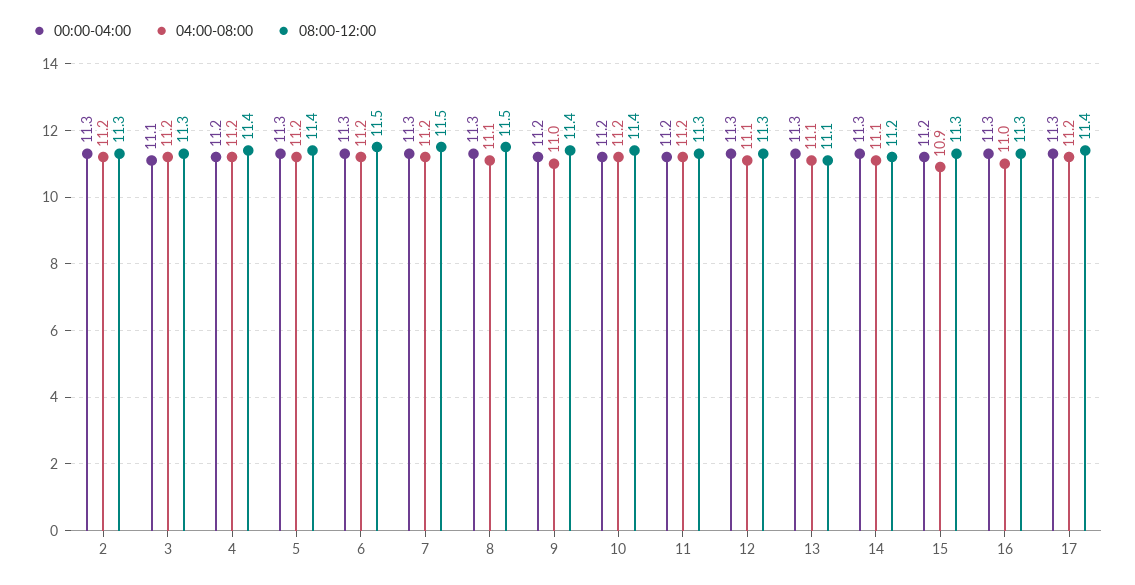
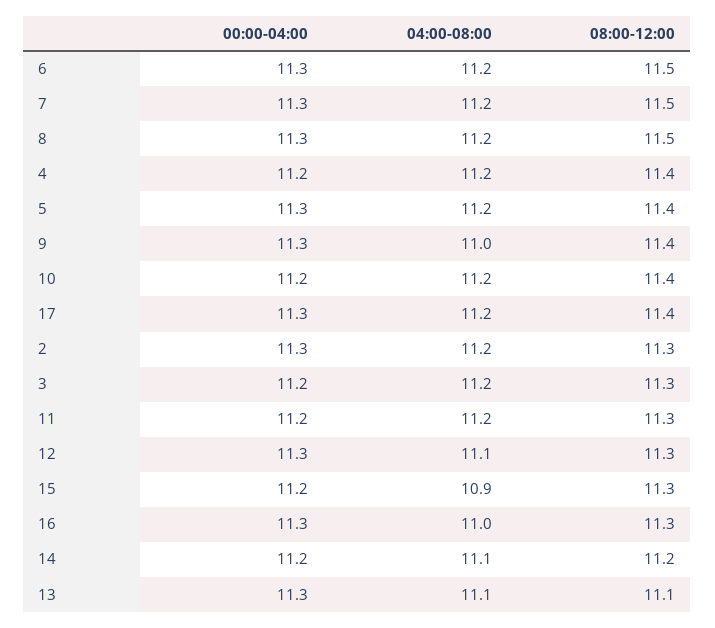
  {
    "00:00-04:00": {
      "2": 11.3,
-     "3": 11.1,
+     "3": 11.2,
      "4": 11.2,
      "5": 11.3,
      "6": 11.3,
      "7": 11.3,
      "8": 11.3,
-     "9": 11.2,
+     "9": 11.3,
      "10": 11.2,
      "11": 11.2,
      "12": 11.3,
      "13": 11.3,
-     "14": 11.3,
+     "14": 11.2,
      "15": 11.2,
      "16": 11.3,
      "17": 11.3
    },
    "04:00-08:00": {
      "2": 11.2,
      "3": 11.2,
      "4": 11.2,
      "5": 11.2,
      "6": 11.2,
      "7": 11.2,
-     "8": 11.1,
+     "8": 11.2,
      "9": 11,
      "10": 11.2,
      "11": 11.2,
      "12": 11.1,
      "13": 11.1,
      "14": 11.1,
      "15": 10.9,
      "16": 11,
      "17": 11.2
    },
    "08:00-12:00": {
      "2": 11.3,
      "3": 11.3,
      "4": 11.4,
      "5": 11.4,
      "6": 11.5,
      "7": 11.5,
      "8": 11.5,
      "9": 11.4,
      "10": 11.4,
      "11": 11.3,
      "12": 11.3,
      "13": 11.1,
      "14": 11.2,
      "15": 11.3,
      "16": 11.3,
      "17": 11.4
    }
  }

